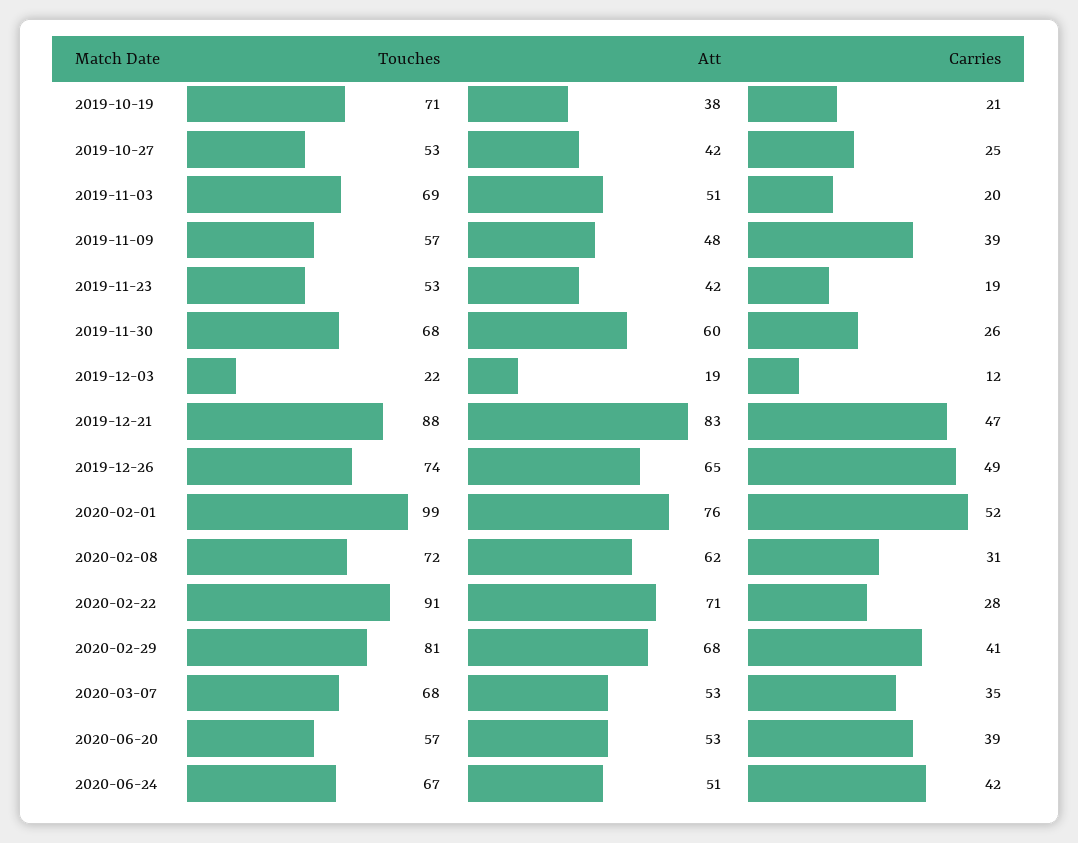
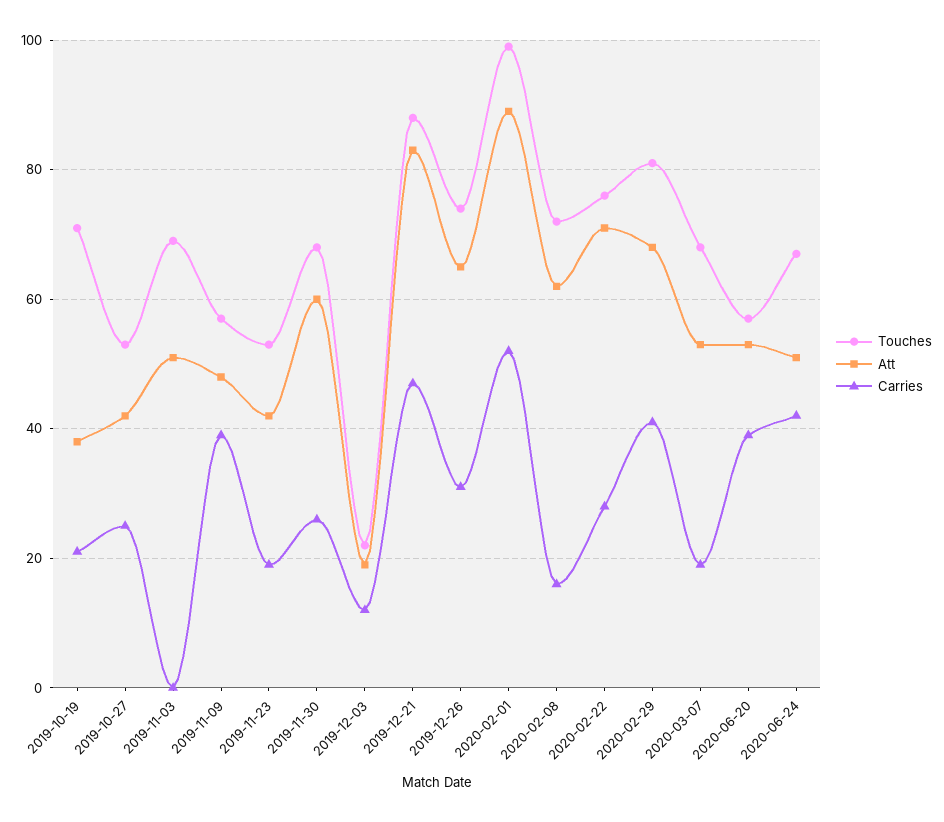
  {
    "Touches": {
      "2019-10-19": 71,
      "2019-10-27": 53,
      "2019-11-03": 69,
      "2019-11-09": 57,
      "2019-11-23": 53,
      "2019-11-30": 68,
      "2019-12-03": 22,
      "2019-12-21": 88,
      "2019-12-26": 74,
      "2020-02-01": 99,
      "2020-02-08": 72,
-     "2020-02-22": 91,
+     "2020-02-22": 75,
      "2020-02-29": 81,
      "2020-03-07": 68,
      "2020-06-20": 57,
      "2020-06-24": 67
    },
    "Att": {
      "2019-10-19": 38,
      "2019-10-27": 42,
      "2019-11-03": 51,
      "2019-11-09": 48,
      "2019-11-23": 42,
      "2019-11-30": 60,
      "2019-12-03": 19,
      "2019-12-21": 83,
      "2019-12-26": 65,
-     "2020-02-01": 76,
+     "2020-02-01": 90,
      "2020-02-08": 62,
      "2020-02-22": 71,
      "2020-02-29": 68,
      "2020-03-07": 53,
      "2020-06-20": 53,
      "2020-06-24": 51
    },
    "Carries": {
      "2019-10-19": 21,
      "2019-10-27": 25,
-     "2019-11-03": 20,
+     "2019-11-03": 0,
      "2019-11-09": 39,
      "2019-11-23": 19,
      "2019-11-30": 26,
      "2019-12-03": 12,
      "2019-12-21": 47,
-     "2019-12-26": 49,
+     "2019-12-26": 30,
      "2020-02-01": 52,
-     "2020-02-08": 31,
+     "2020-02-08": 15,
      "2020-02-22": 28,
      "2020-02-29": 41,
-     "2020-03-07": 35,
+     "2020-03-07": 20,
      "2020-06-20": 39,
      "2020-06-24": 42
    }
  }

